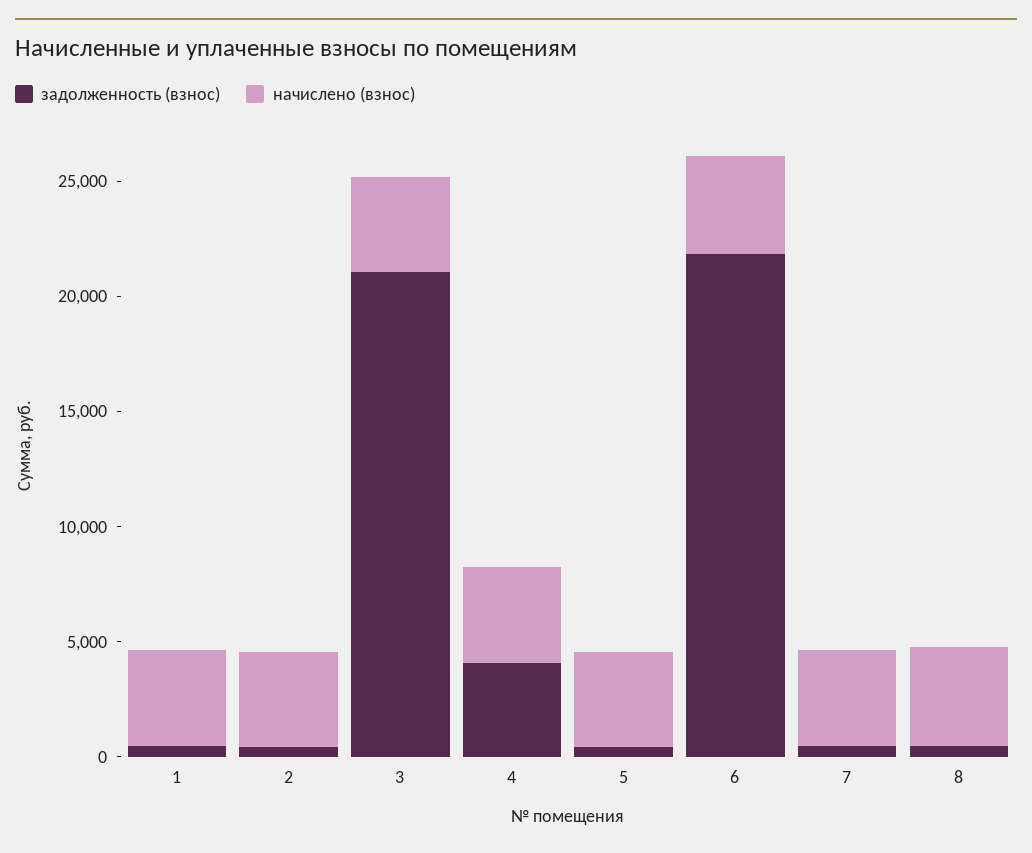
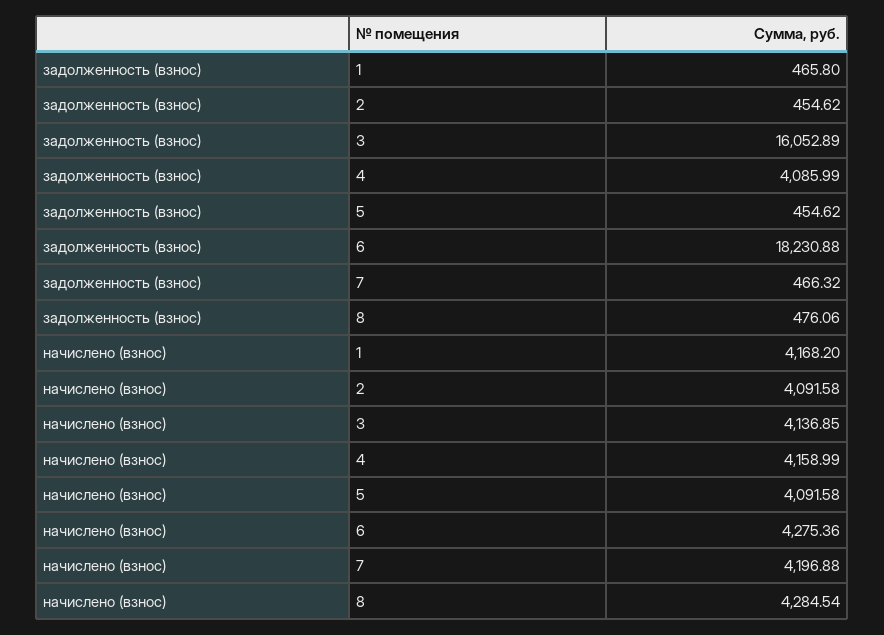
  {
    "задолженность (взнос)": {
      "1": 465.8,
      "2": 454.62,
-     "3": 21000,
+     "3": 16052.89,
      "4": 4085.99,
      "5": 454.62,
-     "6": 22000,
+     "6": 18230.88,
      "7": 466.32,
      "8": 476.06
    },
    "начислено (взнос)": {
      "1": 4168.2,
      "2": 4091.58,
      "3": 4136.85,
      "4": 4158.99,
      "5": 4091.58,
      "6": 4275.36,
      "7": 4196.88,
      "8": 4284.54
    }
  }

